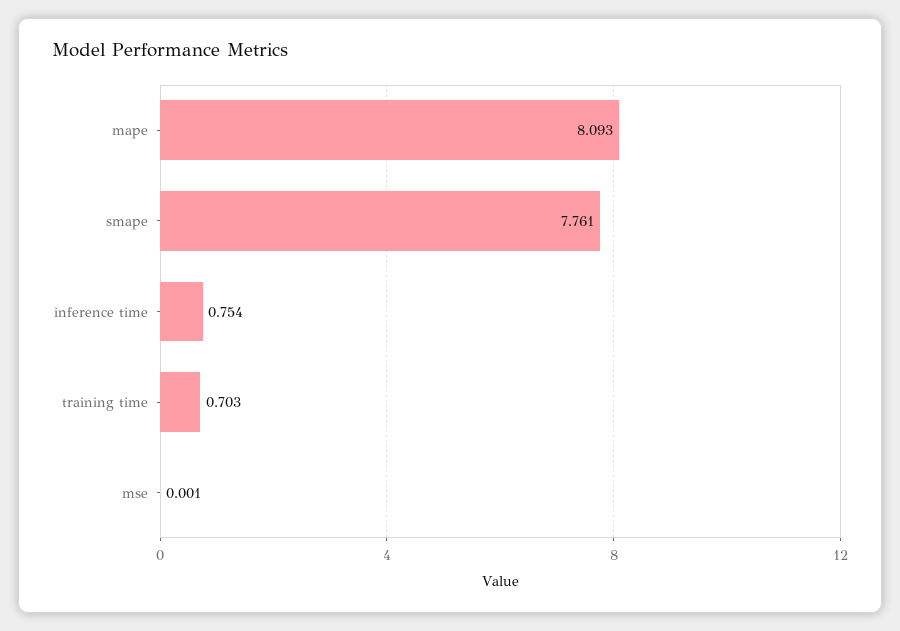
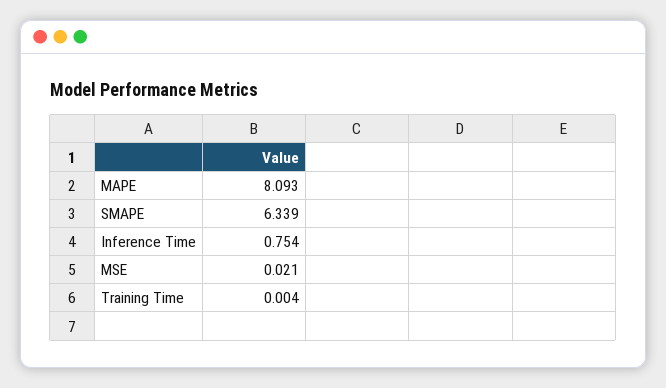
  {
    "mape": 8.093,
-   "smape": 7.761,
+   "smape": 6.339,
    "inference time": 0.754,
-   "training time": 0.703,
+   "training time": 0.004,
-   "mse": 0.001
+   "mse": 0.021
  }

